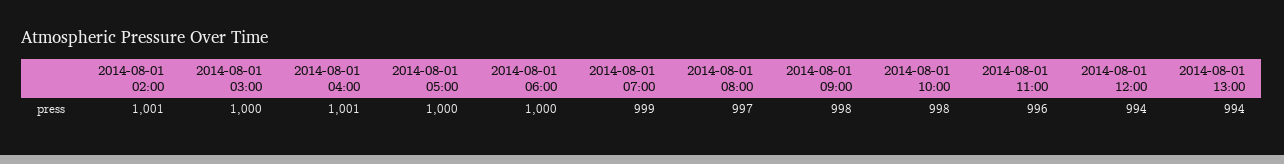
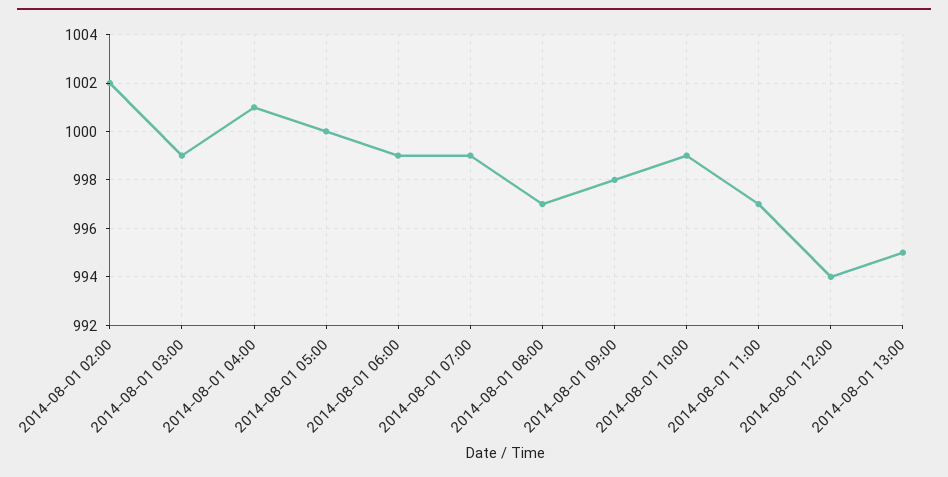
  {
-   "2014-08-01 02:00": 1001,
+   "2014-08-01 02:00": 1002,
-   "2014-08-01 03:00": 1000,
+   "2014-08-01 03:00": 999,
    "2014-08-01 04:00": 1001,
    "2014-08-01 05:00": 1000,
-   "2014-08-01 06:00": 1000,
+   "2014-08-01 06:00": 999,
    "2014-08-01 07:00": 999,
    "2014-08-01 08:00": 997,
    "2014-08-01 09:00": 998,
-   "2014-08-01 10:00": 998,
+   "2014-08-01 10:00": 999,
-   "2014-08-01 11:00": 996,
+   "2014-08-01 11:00": 997,
    "2014-08-01 12:00": 994,
-   "2014-08-01 13:00": 994
+   "2014-08-01 13:00": 995
  }

